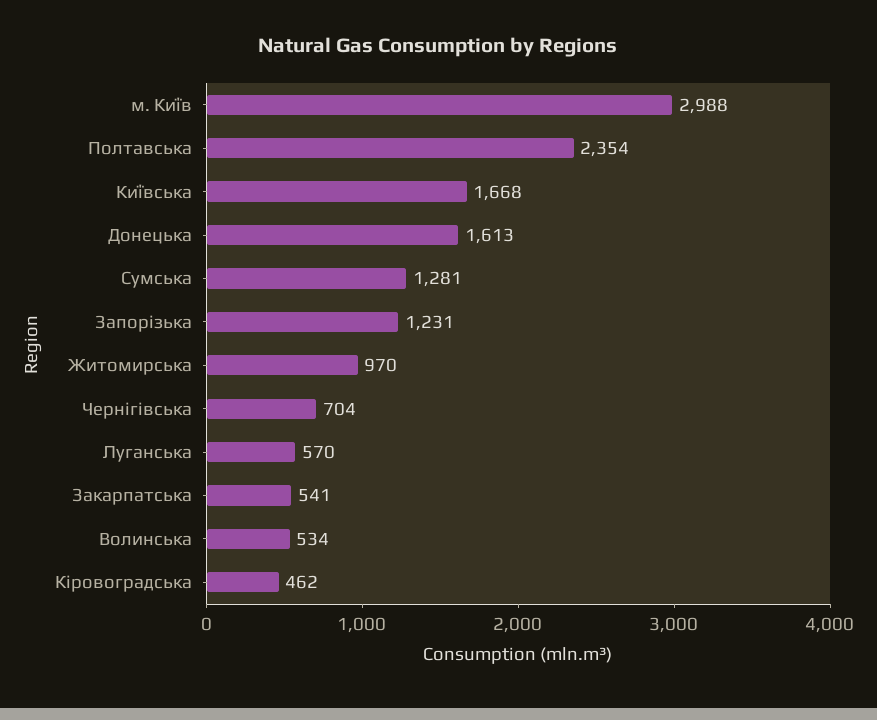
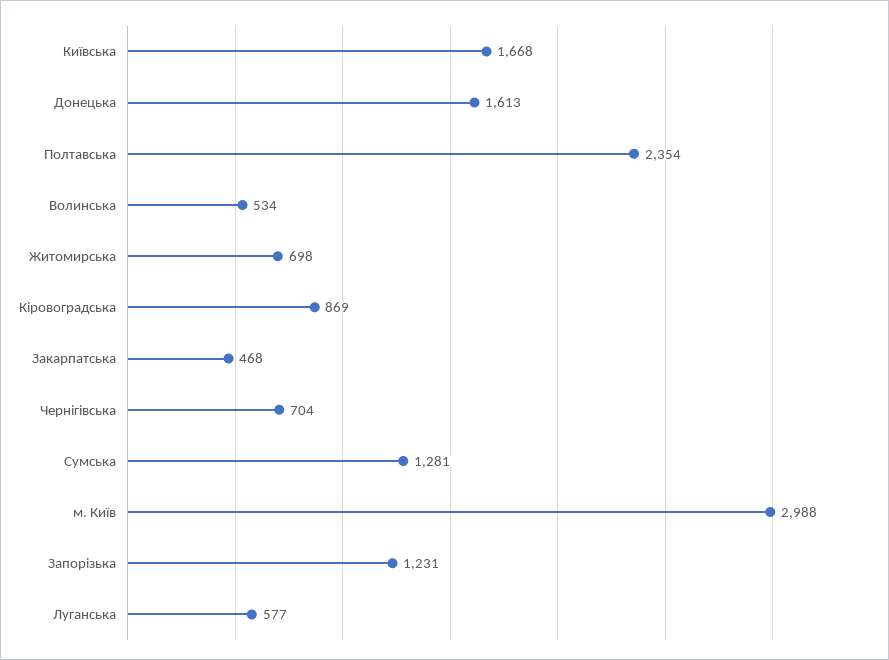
  {
    "м. Київ": 2988,
    "Полтавська": 2354,
    "Київська": 1668,
    "Донецька": 1613,
    "Сумська": 1281,
    "Запорізька": 1231,
-   "Житомирська": 970,
+   "Житомирська": 698,
    "Чернігівська": 704,
-   "Луганська": 570,
+   "Луганська": 577,
-   "Закарпатська": 541,
+   "Закарпатська": 468,
    "Волинська": 534,
-   "Кіровоградська": 462
+   "Кіровоградська": 869
  }

